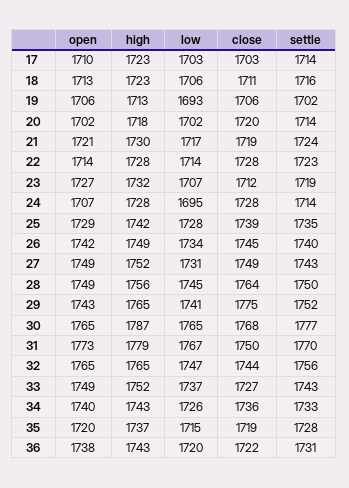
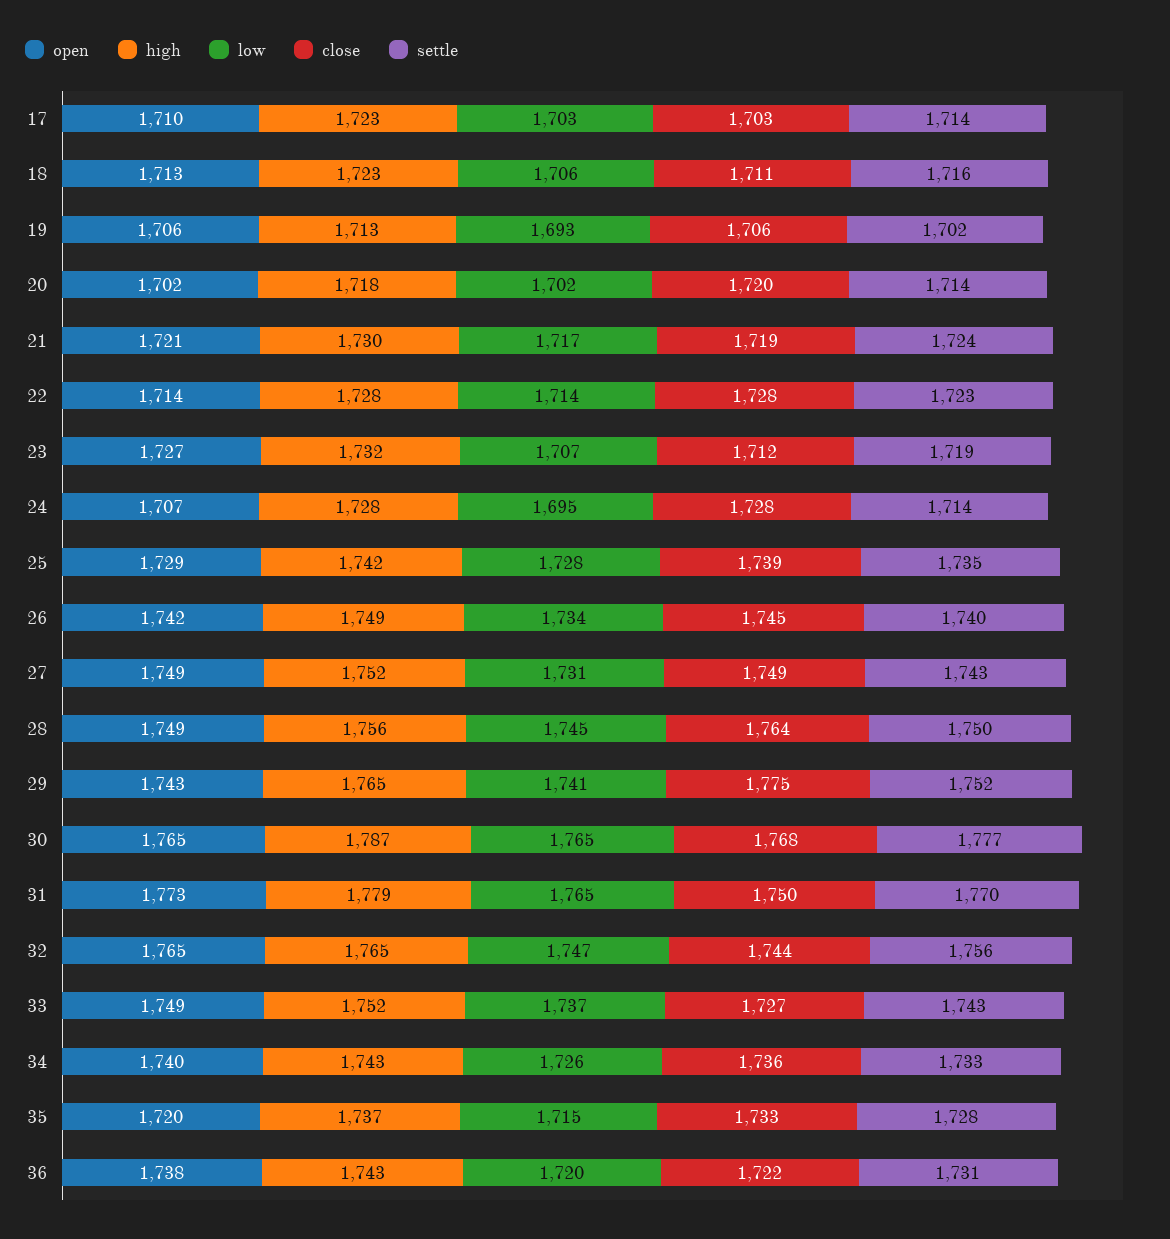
  {
    "open": {
      "17": 1710,
      "18": 1713,
      "19": 1706,
      "20": 1702,
      "21": 1721,
      "22": 1714,
      "23": 1727,
      "24": 1707,
      "25": 1729,
      "26": 1742,
      "27": 1749,
      "28": 1749,
      "29": 1743,
      "30": 1765,
      "31": 1773,
      "32": 1765,
      "33": 1749,
      "34": 1740,
      "35": 1720,
      "36": 1738
    },
    "high": {
      "17": 1723,
      "18": 1723,
      "19": 1713,
      "20": 1718,
      "21": 1730,
      "22": 1728,
      "23": 1732,
      "24": 1728,
      "25": 1742,
      "26": 1749,
      "27": 1752,
      "28": 1756,
      "29": 1765,
      "30": 1787,
      "31": 1779,
      "32": 1765,
      "33": 1752,
      "34": 1743,
      "35": 1737,
      "36": 1743
    },
    "low": {
      "17": 1703,
      "18": 1706,
      "19": 1693,
      "20": 1702,
      "21": 1717,
      "22": 1714,
      "23": 1707,
      "24": 1695,
      "25": 1728,
      "26": 1734,
      "27": 1731,
      "28": 1745,
      "29": 1741,
      "30": 1765,
-     "31": 1767,
+     "31": 1765,
      "32": 1747,
      "33": 1737,
      "34": 1726,
      "35": 1715,
      "36": 1720
    },
    "close": {
      "17": 1703,
      "18": 1711,
      "19": 1706,
      "20": 1720,
      "21": 1719,
      "22": 1728,
      "23": 1712,
      "24": 1728,
      "25": 1739,
      "26": 1745,
      "27": 1749,
      "28": 1764,
      "29": 1775,
      "30": 1768,
      "31": 1750,
      "32": 1744,
      "33": 1727,
      "34": 1736,
-     "35": 1719,
+     "35": 1733,
      "36": 1722
    },
    "settle": {
      "17": 1714,
      "18": 1716,
      "19": 1702,
      "20": 1714,
      "21": 1724,
      "22": 1723,
      "23": 1719,
      "24": 1714,
      "25": 1735,
      "26": 1740,
      "27": 1743,
      "28": 1750,
      "29": 1752,
      "30": 1777,
      "31": 1770,
      "32": 1756,
      "33": 1743,
      "34": 1733,
      "35": 1728,
      "36": 1731
    }
  }

